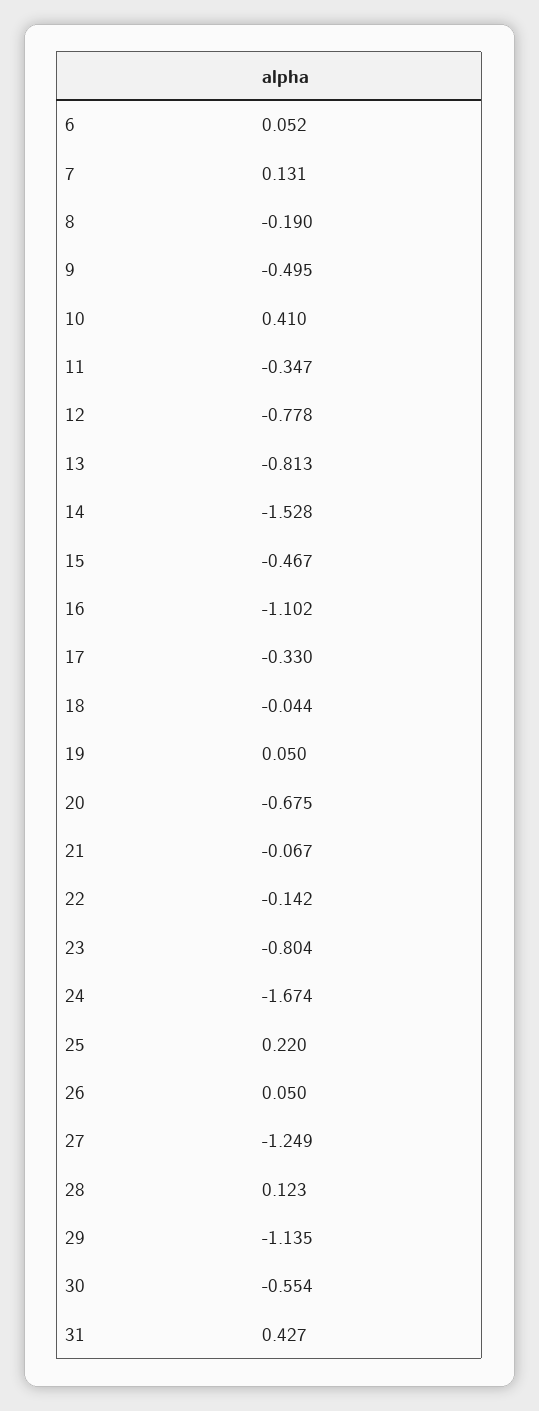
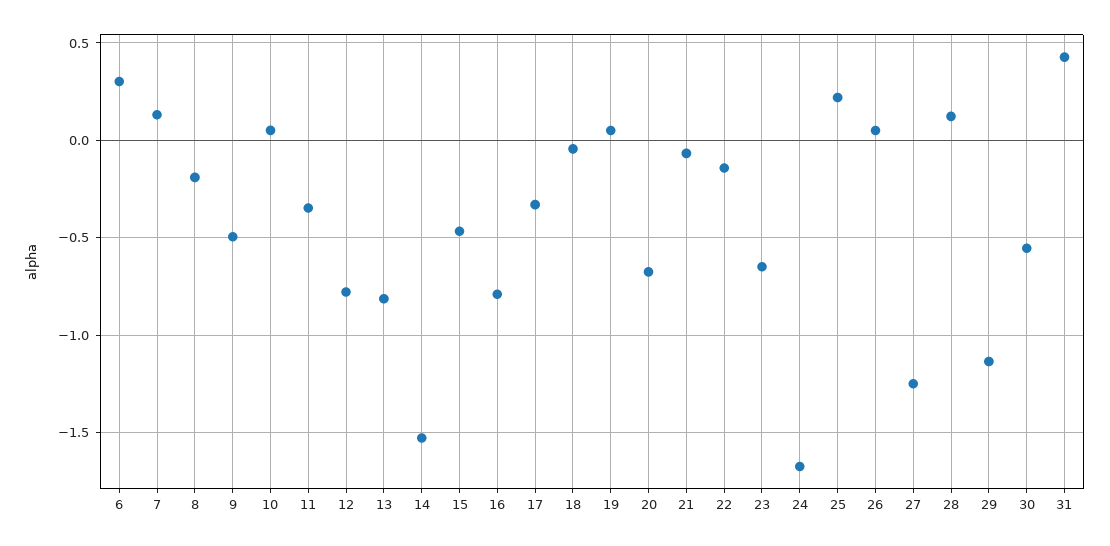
  {
-   "6": 0.052,
+   "6": 0.3,
    "7": 0.131,
    "8": -0.19,
    "9": -0.495,
-   "10": 0.41,
+   "10": 0.05,
    "11": -0.347,
    "12": -0.778,
    "13": -0.813,
    "14": -1.528,
    "15": -0.467,
-   "16": -1.102,
+   "16": -0.8,
    "17": -0.33,
    "18": -0.044,
    "19": 0.05,
    "20": -0.675,
    "21": -0.067,
    "22": -0.142,
-   "23": -0.804,
+   "23": -0.65,
    "24": -1.674,
    "25": 0.22,
    "26": 0.05,
    "27": -1.249,
    "28": 0.123,
    "29": -1.135,
    "30": -0.554,
    "31": 0.427
  }

